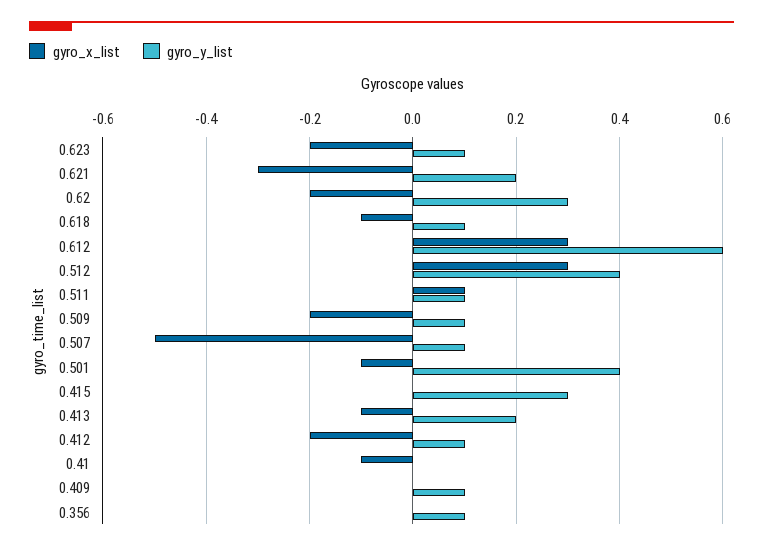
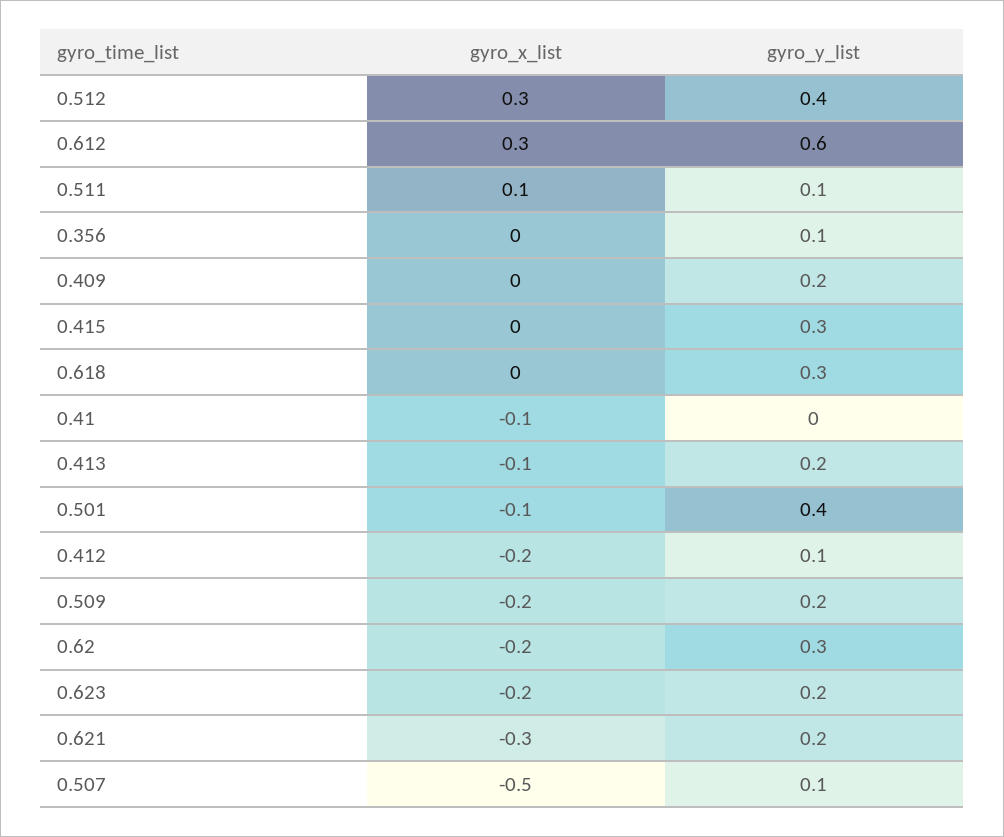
  {
    "gyro_x_list": {
      "0.623": -0.2,
      "0.621": -0.3,
      "0.62": -0.2,
-     "0.618": -0.1,
+     "0.618": 0,
      "0.612": 0.3,
      "0.512": 0.3,
      "0.511": 0.1,
      "0.509": -0.2,
      "0.507": -0.5,
      "0.501": -0.1,
      "0.415": 0,
      "0.413": -0.1,
      "0.412": -0.2,
      "0.41": -0.1,
      "0.409": 0,
      "0.356": 0
    },
    "gyro_y_list": {
-     "0.623": 0.1,
+     "0.623": 0.2,
      "0.621": 0.2,
      "0.62": 0.3,
-     "0.618": 0.1,
+     "0.618": 0.3,
      "0.612": 0.6,
      "0.512": 0.4,
      "0.511": 0.1,
-     "0.509": 0.1,
+     "0.509": 0.2,
      "0.507": 0.1,
      "0.501": 0.4,
      "0.415": 0.3,
      "0.413": 0.2,
      "0.412": 0.1,
      "0.41": 0,
-     "0.409": 0.1,
+     "0.409": 0.2,
      "0.356": 0.1
    }
  }

